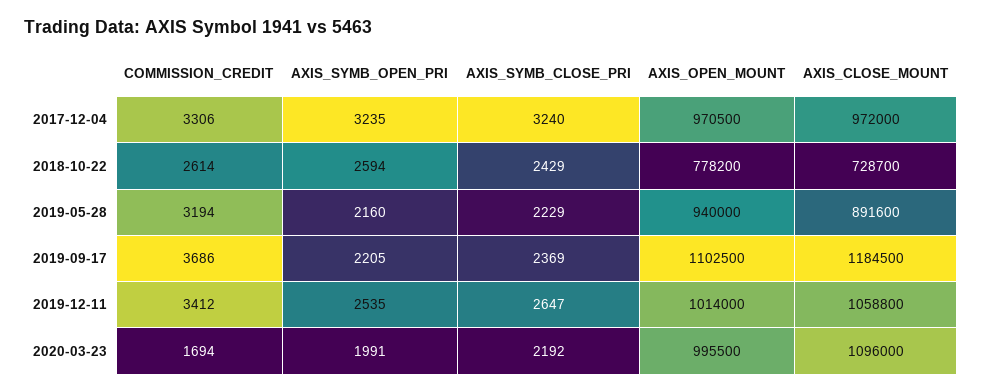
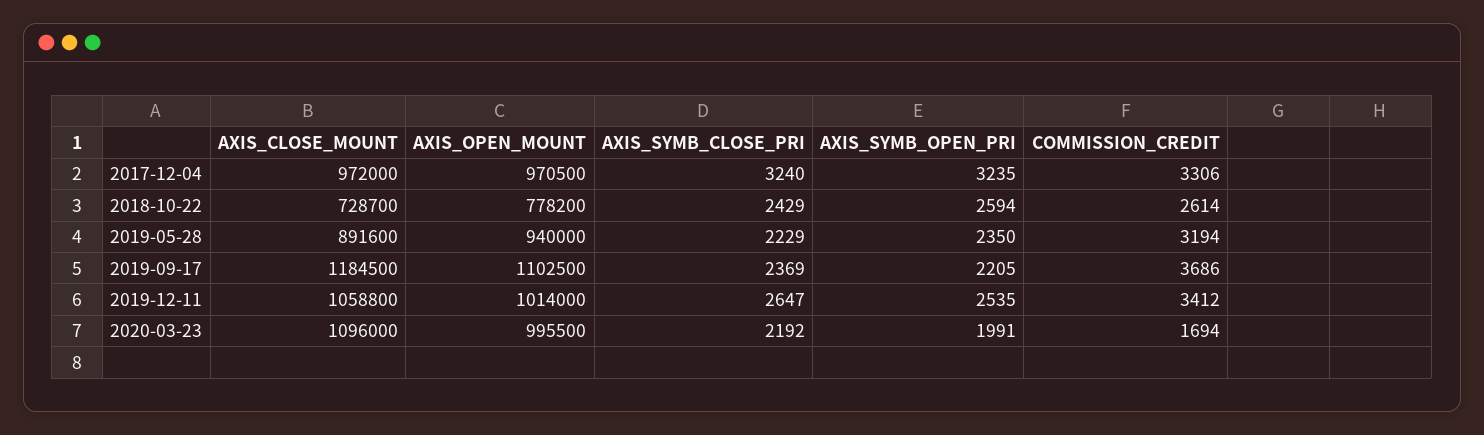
  {
    "COMMISSION_CREDIT": {
      "2017-12-04": 3306,
      "2018-10-22": 2614,
      "2019-05-28": 3194,
      "2019-09-17": 3686,
      "2019-12-11": 3412,
      "2020-03-23": 1694
    },
    "AXIS_SYMB_OPEN_PRI": {
      "2017-12-04": 3235,
      "2018-10-22": 2594,
-     "2019-05-28": 2160,
+     "2019-05-28": 2350,
      "2019-09-17": 2205,
      "2019-12-11": 2535,
      "2020-03-23": 1991
    },
    "AXIS_SYMB_CLOSE_PRI": {
      "2017-12-04": 3240,
      "2018-10-22": 2429,
      "2019-05-28": 2229,
      "2019-09-17": 2369,
      "2019-12-11": 2647,
      "2020-03-23": 2192
    },
    "AXIS_OPEN_MOUNT": {
      "2017-12-04": 970500,
      "2018-10-22": 778200,
      "2019-05-28": 940000,
      "2019-09-17": 1102500,
      "2019-12-11": 1014000,
      "2020-03-23": 995500
    },
    "AXIS_CLOSE_MOUNT": {
      "2017-12-04": 972000,
      "2018-10-22": 728700,
      "2019-05-28": 891600,
      "2019-09-17": 1184500,
      "2019-12-11": 1058800,
      "2020-03-23": 1096000
    }
  }

